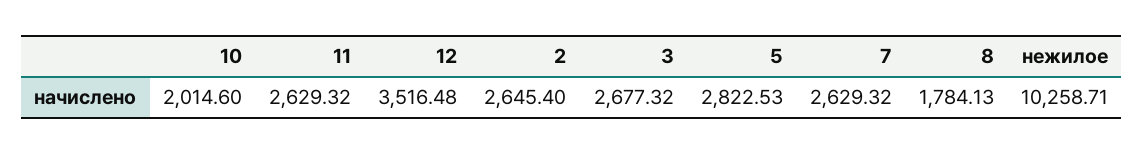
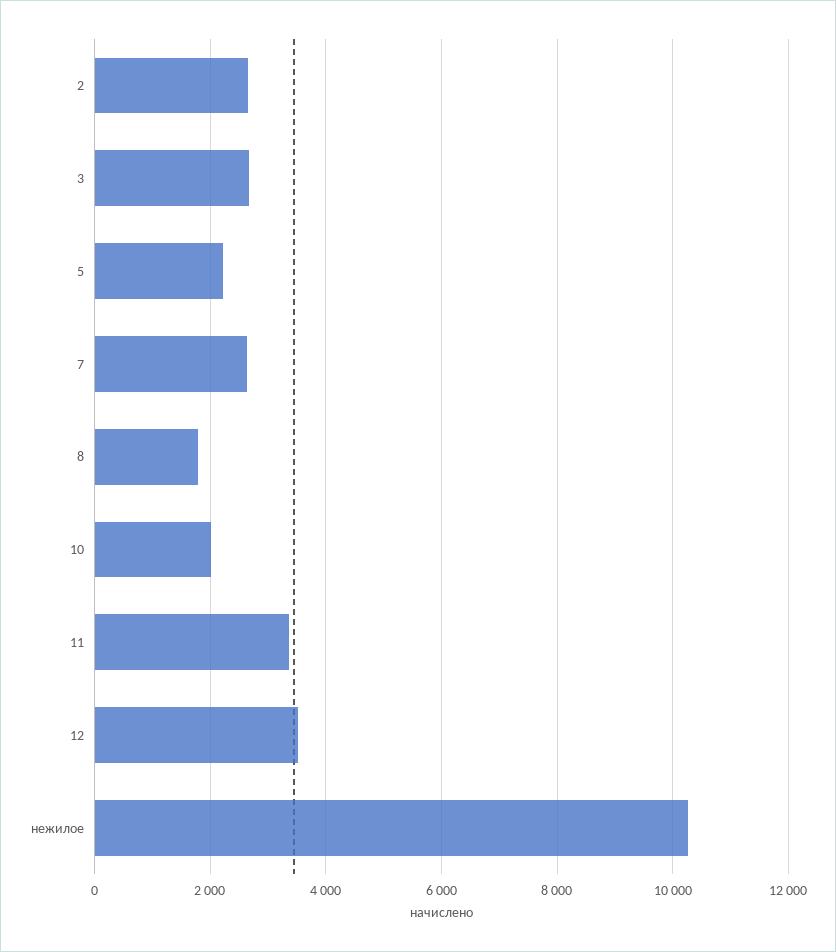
  {
    "10": 2014.6,
-   "11": 2629.32,
+   "11": 3400,
    "12": 3516.48,
    "2": 2645.4,
    "3": 2677.32,
-   "5": 2822.53,
+   "5": 2200,
    "7": 2629.32,
    "8": 1784.13,
    "нежилое": 10258.71
  }

